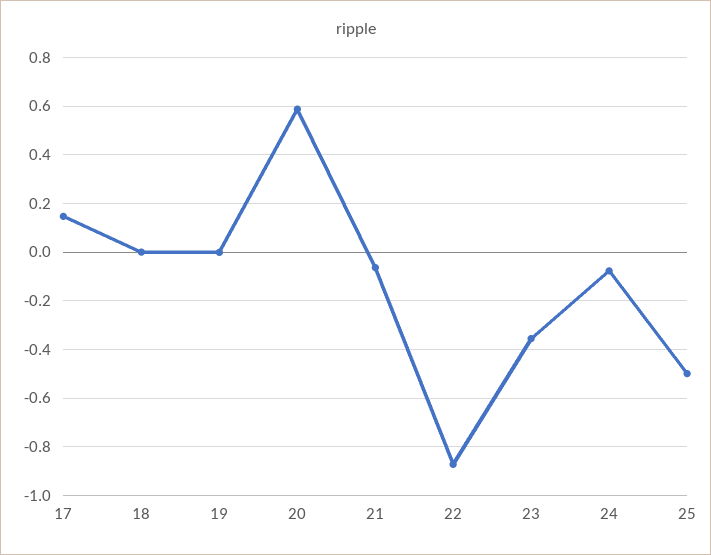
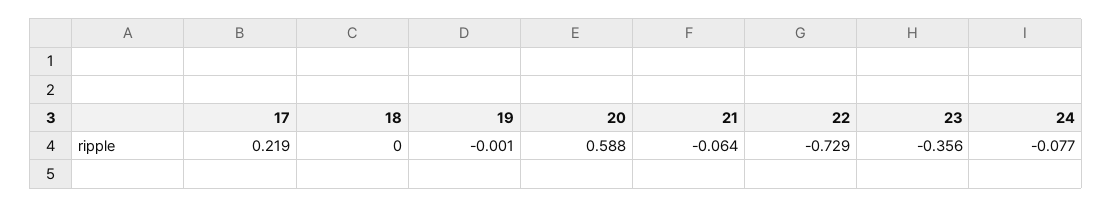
  {
-   "17": 0.15,
+   "17": 0.219,
    "18": 0,
    "19": -0.001,
    "20": 0.588,
    "21": -0.064,
-   "22": -0.875,
+   "22": -0.729,
    "23": -0.356,
-   "24": -0.077,
+   "24": -0.077
-   "25": -0.5
  }

